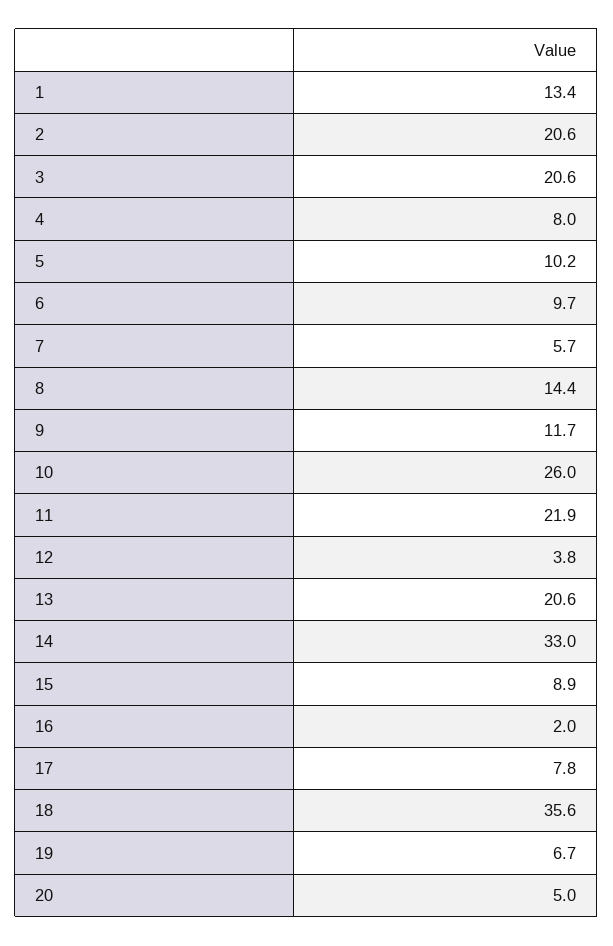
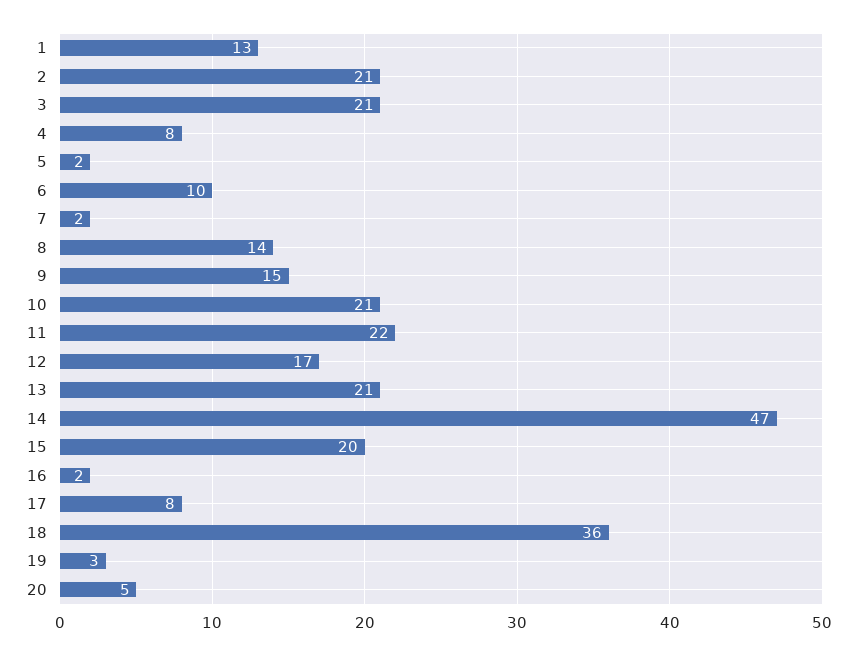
  {
    "1": 13.4,
    "2": 20.6,
    "3": 20.6,
    "4": 8,
-   "5": 10.2,
+   "5": 2,
    "6": 9.7,
-   "7": 5.7,
+   "7": 2,
    "8": 14.4,
-   "9": 11.7,
+   "9": 15,
-   "10": 26,
+   "10": 21,
    "11": 21.9,
-   "12": 3.8,
+   "12": 17,
    "13": 20.6,
-   "14": 33,
+   "14": 47,
-   "15": 8.9,
+   "15": 20,
    "16": 2,
    "17": 7.8,
    "18": 35.6,
-   "19": 6.7,
+   "19": 3,
    "20": 5
  }

